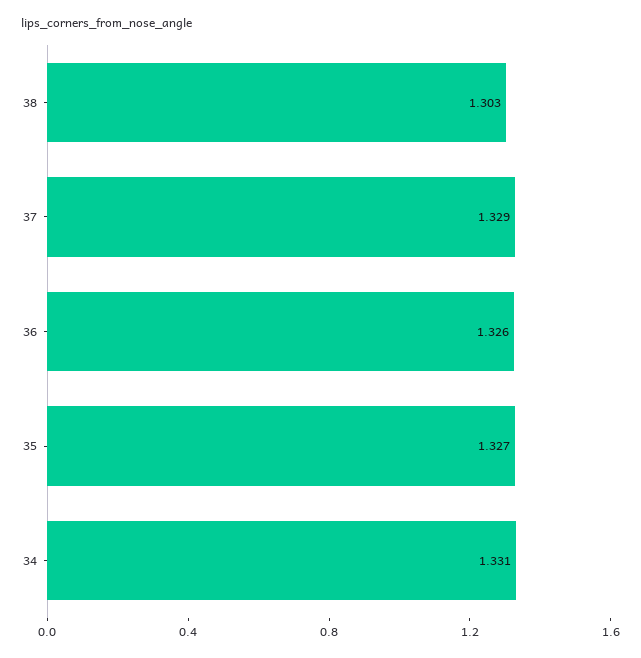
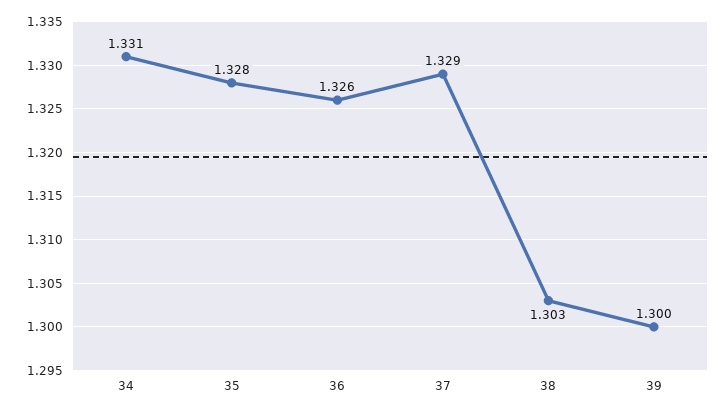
  {
    "38": 1.303,
    "37": 1.329,
    "36": 1.326,
-   "35": 1.327,
+   "35": 1.328,
-   "34": 1.331
+   "34": 1.331,
+   "39": 1.3
  }

